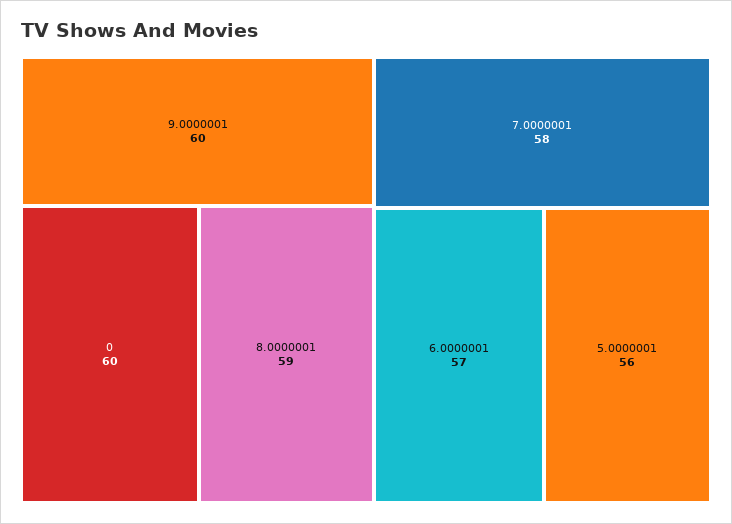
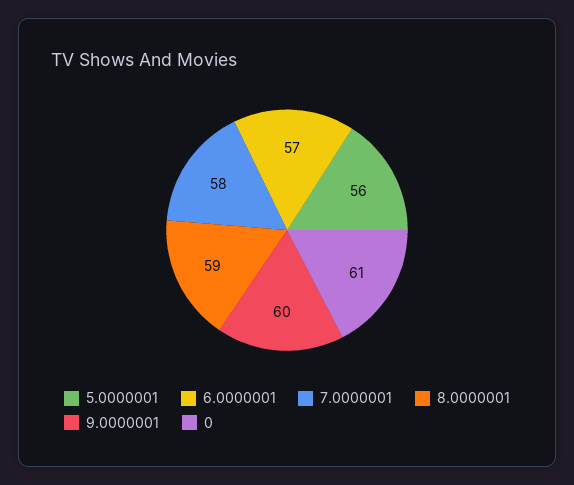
  {
    "9.0000001": 60,
-   "0": 60,
+   "0": 61,
    "8.0000001": 59,
    "7.0000001": 58,
    "6.0000001": 57,
    "5.0000001": 56
  }

